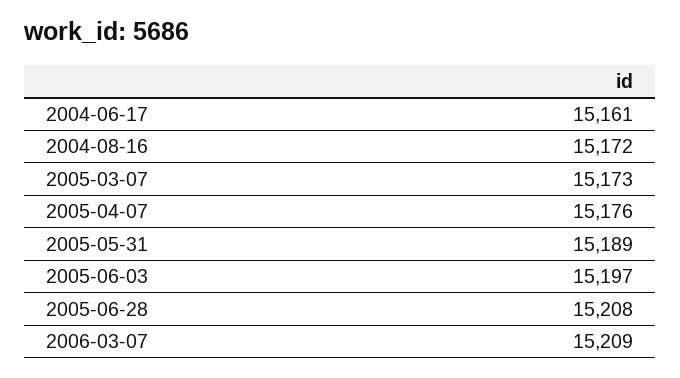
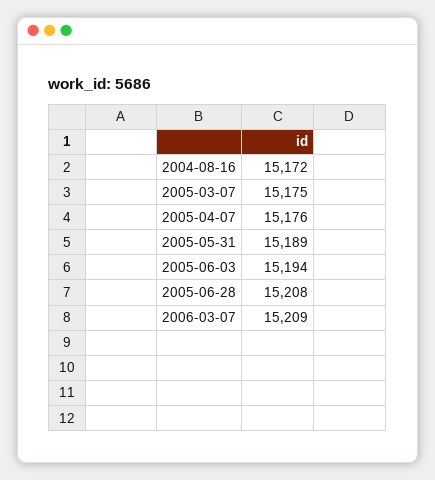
  {
-   "2004-06-17": 15161,
    "2004-08-16": 15172,
-   "2005-03-07": 15173,
+   "2005-03-07": 15175,
    "2005-04-07": 15176,
    "2005-05-31": 15189,
-   "2005-06-03": 15197,
+   "2005-06-03": 15194,
    "2005-06-28": 15208,
    "2006-03-07": 15209
  }

